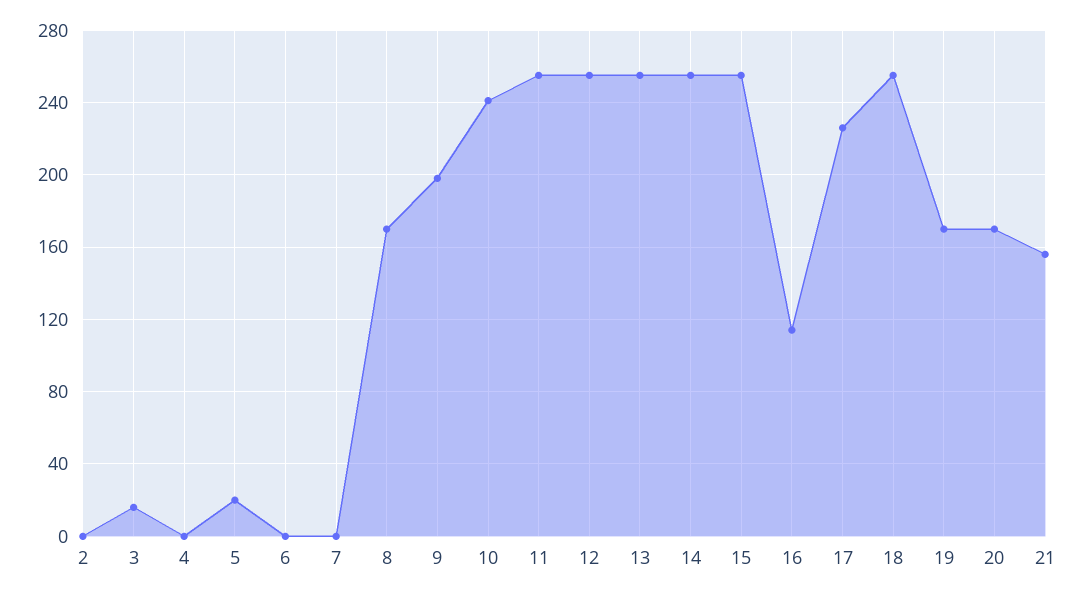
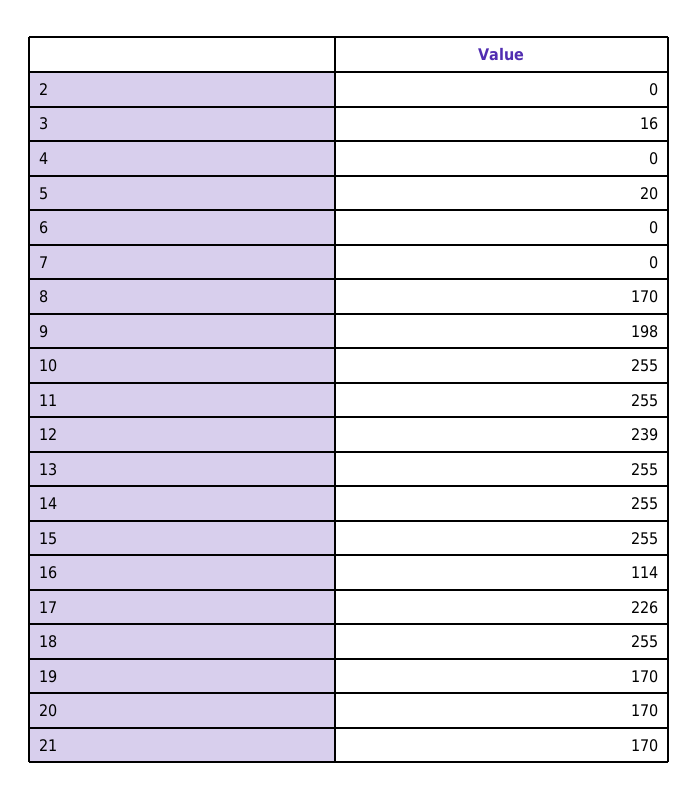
  {
    "2": 0,
    "3": 16,
    "4": 0,
    "5": 20,
    "6": 0,
    "7": 0,
    "8": 170,
    "9": 198,
-   "10": 240,
+   "10": 255,
    "11": 255,
-   "12": 255,
+   "12": 239,
    "13": 255,
    "14": 255,
    "15": 255,
    "16": 114,
    "17": 226,
    "18": 255,
    "19": 170,
    "20": 170,
-   "21": 155
+   "21": 170
  }

